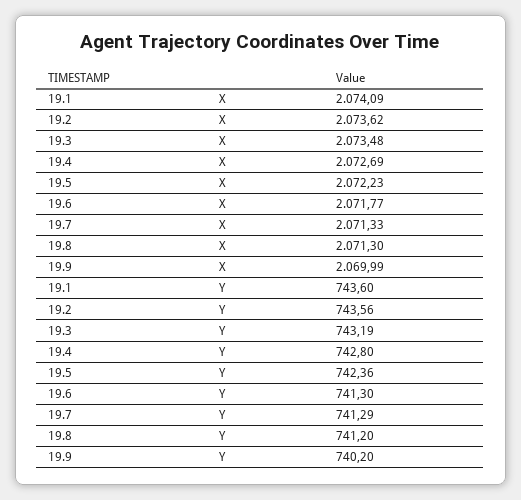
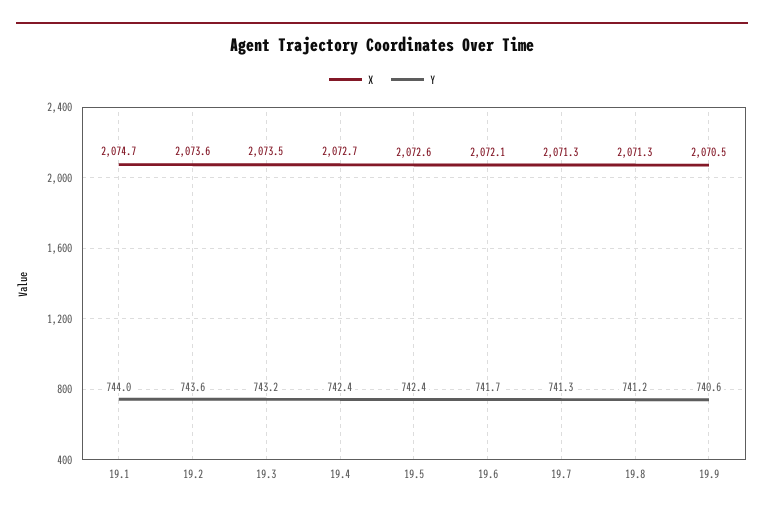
  {
    "X": {
-     "19.1": 2074.09,
+     "19.1": 2074.7,
      "19.2": 2073.62,
      "19.3": 2073.48,
      "19.4": 2072.69,
-     "19.5": 2072.23,
+     "19.5": 2072.6,
-     "19.6": 2071.77,
+     "19.6": 2072.1,
      "19.7": 2071.33,
      "19.8": 2071.3,
-     "19.9": 2069.99
+     "19.9": 2070.5
    },
    "Y": {
-     "19.1": 743.6,
+     "19.1": 744,
      "19.2": 743.56,
      "19.3": 743.19,
-     "19.4": 742.8,
+     "19.4": 742.4,
      "19.5": 742.36,
-     "19.6": 741.3,
+     "19.6": 741.7,
      "19.7": 741.29,
      "19.8": 741.2,
-     "19.9": 740.2
+     "19.9": 740.6
    }
  }

